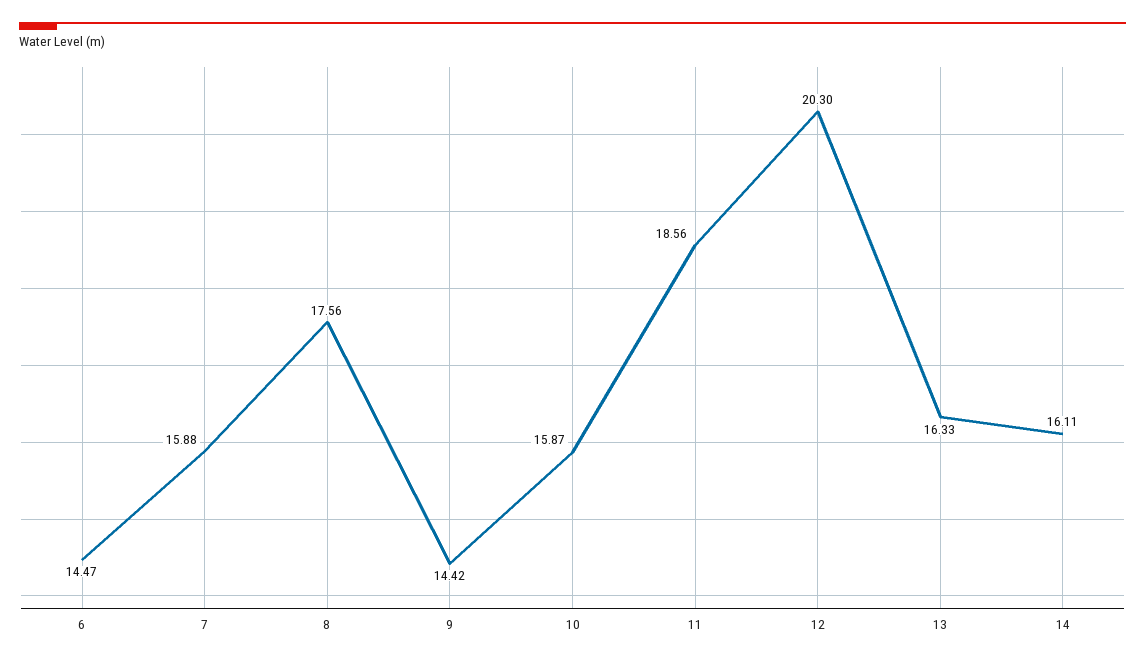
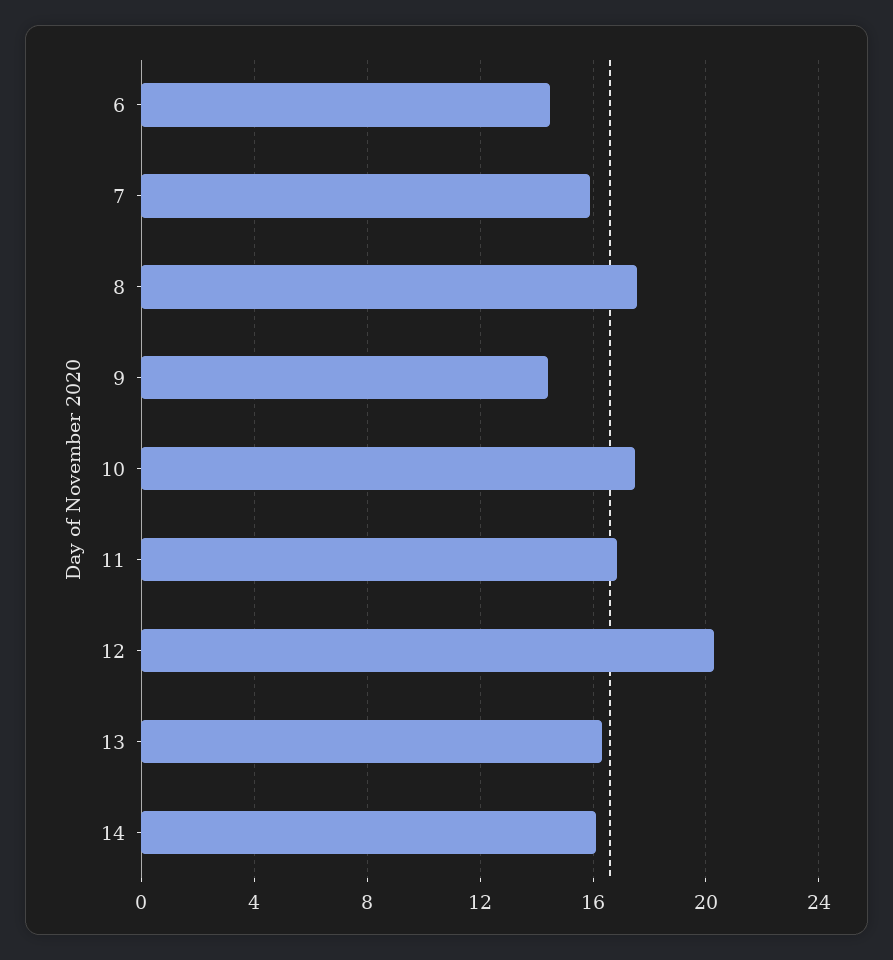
  {
    "6": 14.47,
    "7": 15.88,
    "8": 17.56,
    "9": 14.42,
-   "10": 15.87,
+   "10": 17.5,
-   "11": 18.56,
+   "11": 17,
    "12": 20.3,
    "13": 16.33,
    "14": 16.11
  }

